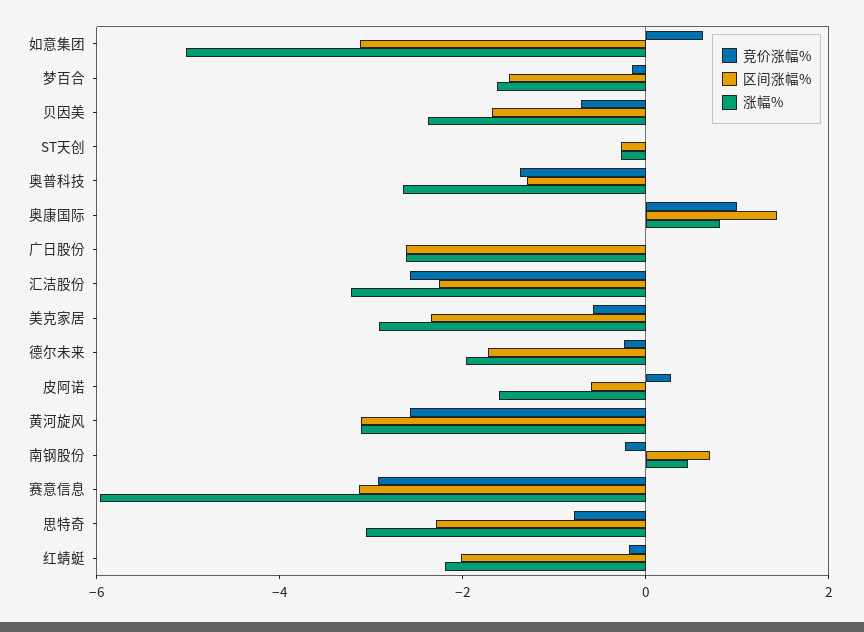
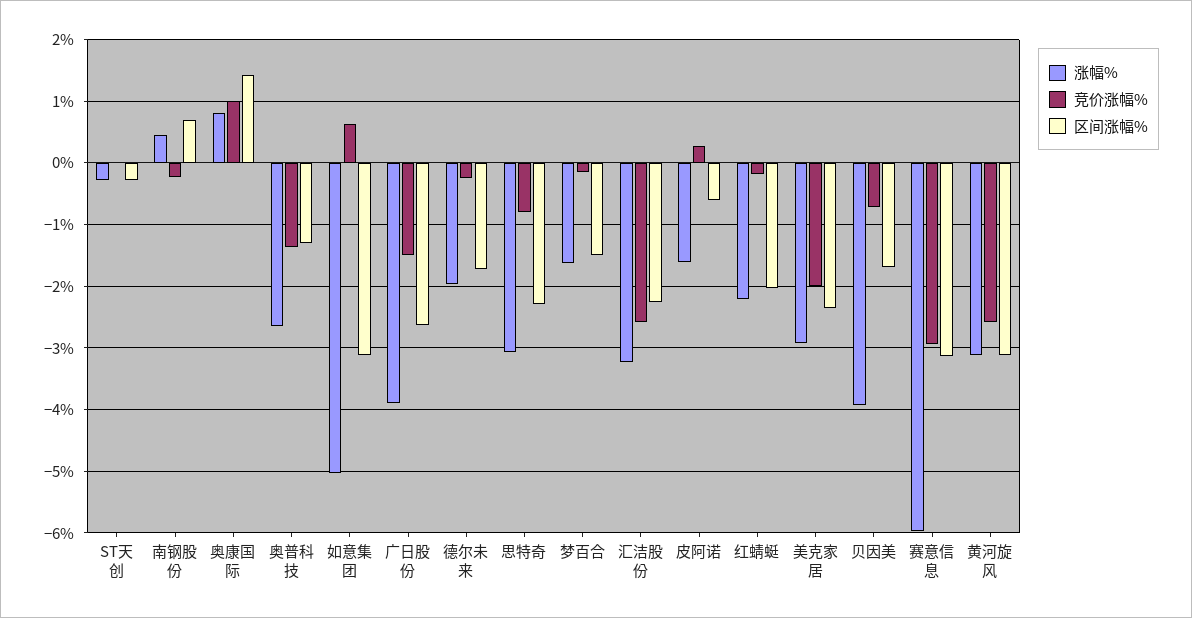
  {
    "竞价涨幅%": {
      "如意集团": 0.6,
      "梦百合": -0.2,
      "贝因美": -0.7,
      "ST天创": 0,
      "奥普科技": -1.4,
      "奥康国际": 1,
-     "广日股份": 0,
+     "广日股份": -1.5,
      "汇洁股份": -2.6,
-     "美克家居": -0.5,
+     "美克家居": -2,
      "德尔未来": -0.2,
      "皮阿诺": 0.3,
      "黄河旋风": -2.6,
      "南钢股份": -0.2,
      "赛意信息": -2.9,
      "思特奇": -0.8,
      "红蜻蜓": -0.2
    },
    "区间涨幅%": {
      "如意集团": -3.1,
      "梦百合": -1.5,
      "贝因美": -1.7,
      "ST天创": -0.3,
      "奥普科技": -1.3,
      "奥康国际": 1.4,
      "广日股份": -2.6,
      "汇洁股份": -2.3,
      "美克家居": -2.4,
      "德尔未来": -1.7,
      "皮阿诺": -0.6,
      "黄河旋风": -3.1,
      "南钢股份": 0.7,
      "赛意信息": -3.1,
      "思特奇": -2.3,
      "红蜻蜓": -2
    },
    "涨幅%": {
      "如意集团": -5,
      "梦百合": -1.6,
-     "贝因美": -2.5,
+     "贝因美": -3.9,
      "ST天创": -0.3,
      "奥普科技": -2.7,
      "奥康国际": 0.8,
-     "广日股份": -2.5,
+     "广日股份": -3.9,
      "汇洁股份": -3.2,
      "美克家居": -2.9,
      "德尔未来": -2,
      "皮阿诺": -1.6,
      "黄河旋风": -3.1,
      "南钢股份": 0.5,
      "赛意信息": -6,
      "思特奇": -3.1,
      "红蜻蜓": -2.2
    }
  }

